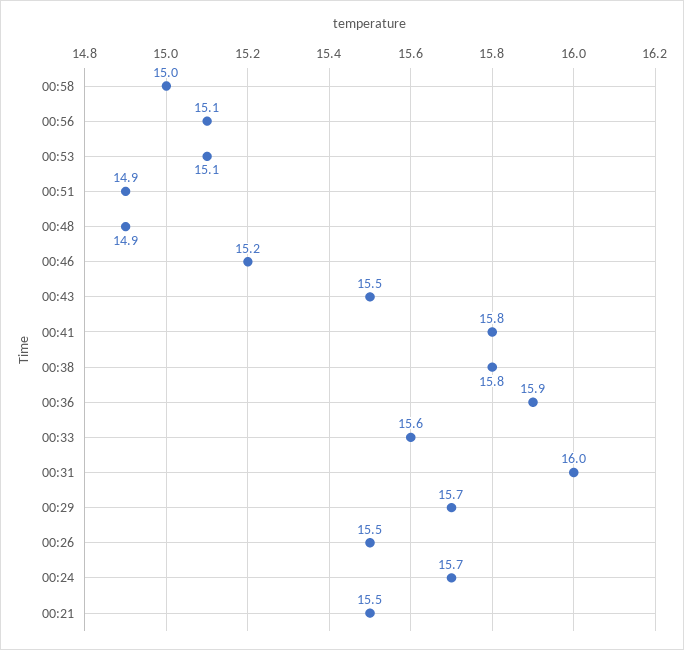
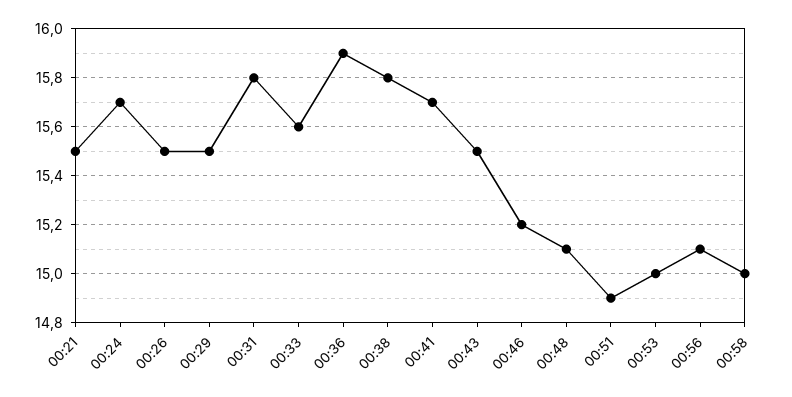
  {
    "00:58": 15,
    "00:56": 15.1,
-   "00:53": 15.1,
+   "00:53": 15,
    "00:51": 14.9,
-   "00:48": 14.9,
+   "00:48": 15.1,
    "00:46": 15.2,
    "00:43": 15.5,
-   "00:41": 15.8,
+   "00:41": 15.7,
    "00:38": 15.8,
    "00:36": 15.9,
    "00:33": 15.6,
-   "00:31": 16,
+   "00:31": 15.8,
-   "00:29": 15.7,
+   "00:29": 15.5,
    "00:26": 15.5,
    "00:24": 15.7,
    "00:21": 15.5
  }

